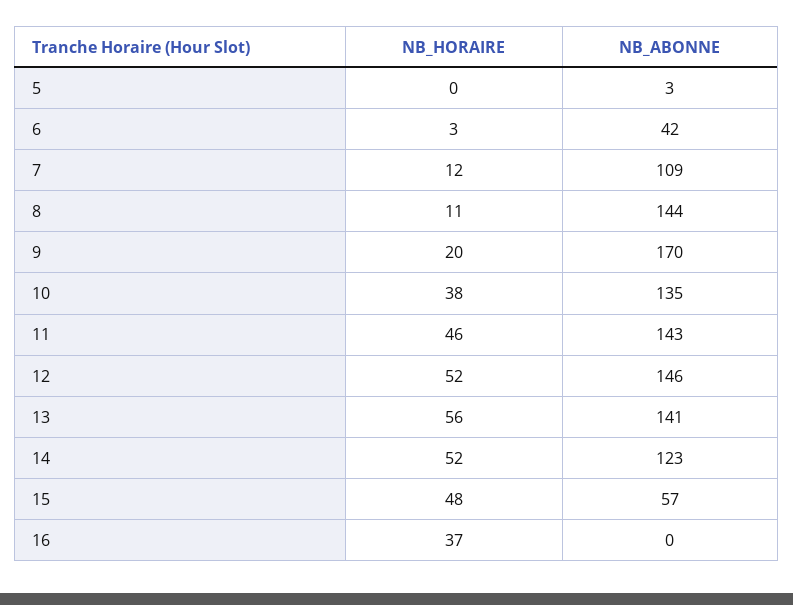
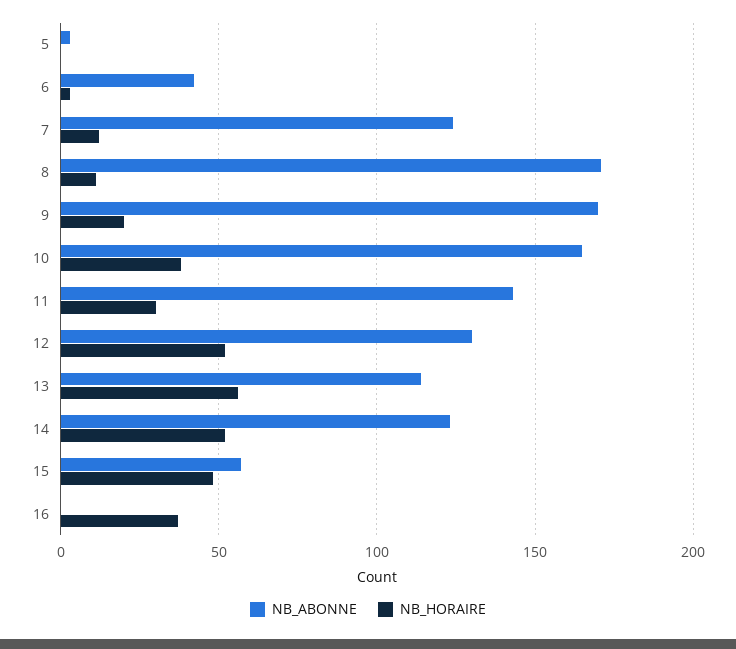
  {
    "NB_HORAIRE": {
      "5": 0,
      "6": 3,
      "7": 12,
      "8": 11,
      "9": 20,
      "10": 38,
-     "11": 46,
+     "11": 30,
      "12": 52,
      "13": 56,
      "14": 52,
      "15": 48,
      "16": 37
    },
    "NB_ABONNE": {
      "5": 3,
      "6": 42,
-     "7": 109,
+     "7": 125,
-     "8": 144,
+     "8": 170,
      "9": 170,
-     "10": 135,
+     "10": 165,
      "11": 143,
-     "12": 146,
+     "12": 130,
-     "13": 141,
+     "13": 115,
      "14": 123,
      "15": 57,
      "16": 0
    }
  }

